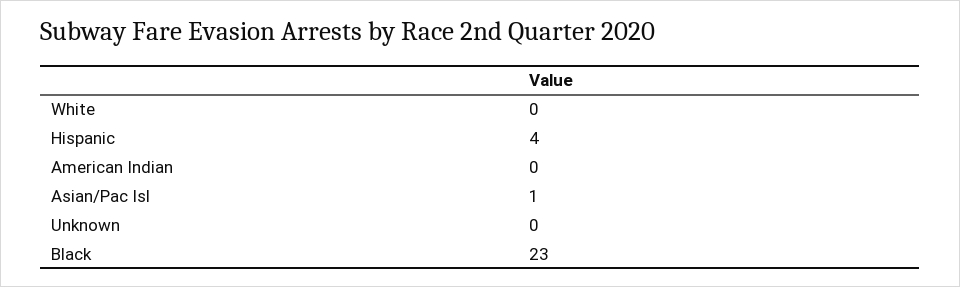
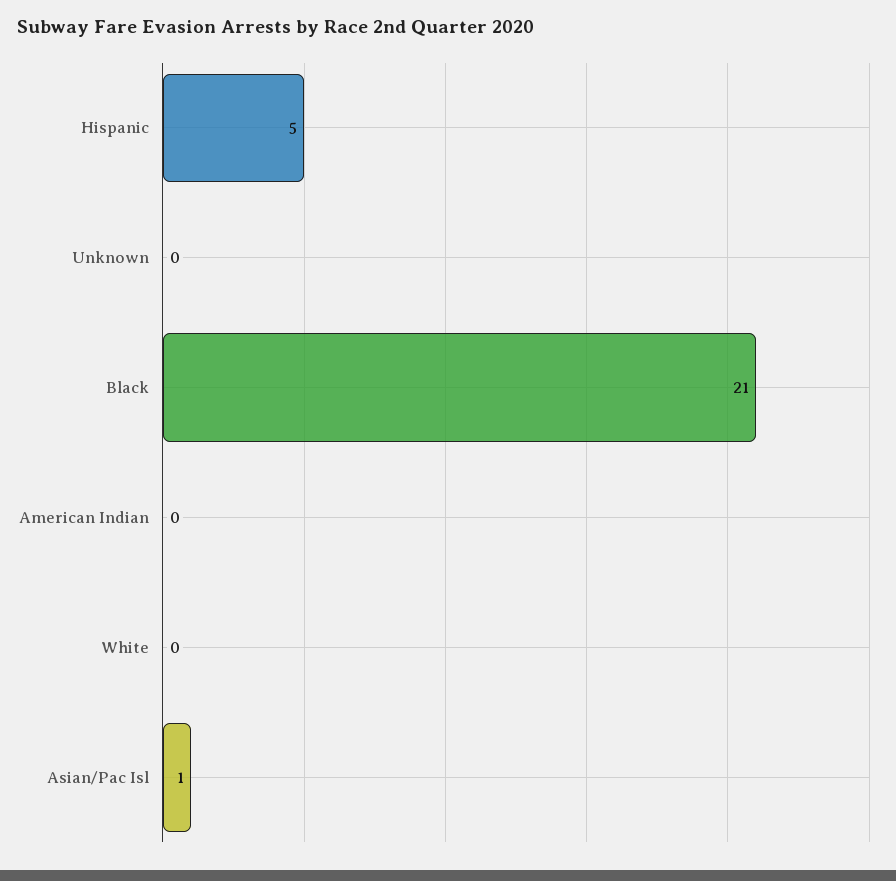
  {
    "White": 0,
-   "Hispanic": 4,
+   "Hispanic": 5,
    "American Indian": 0,
    "Asian/Pac Isl": 1,
    "Unknown": 0,
-   "Black": 23
+   "Black": 21
  }

